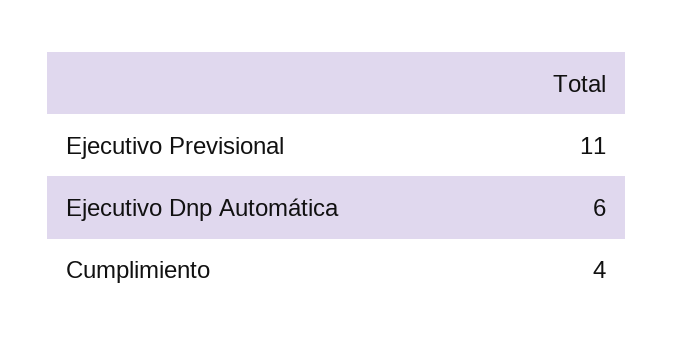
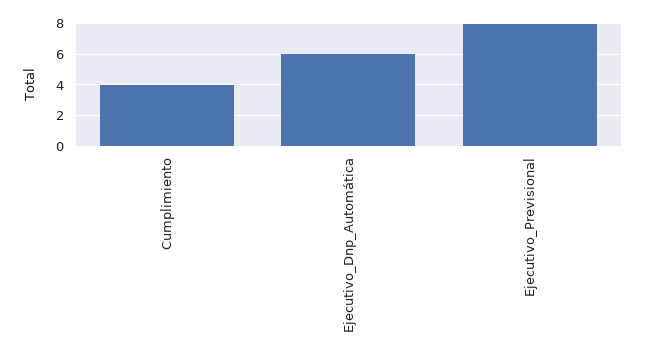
  {
-   "Ejecutivo Previsional": 11,
+   "Ejecutivo Previsional": 8,
    "Ejecutivo Dnp Automática": 6,
    "Cumplimiento": 4
  }

